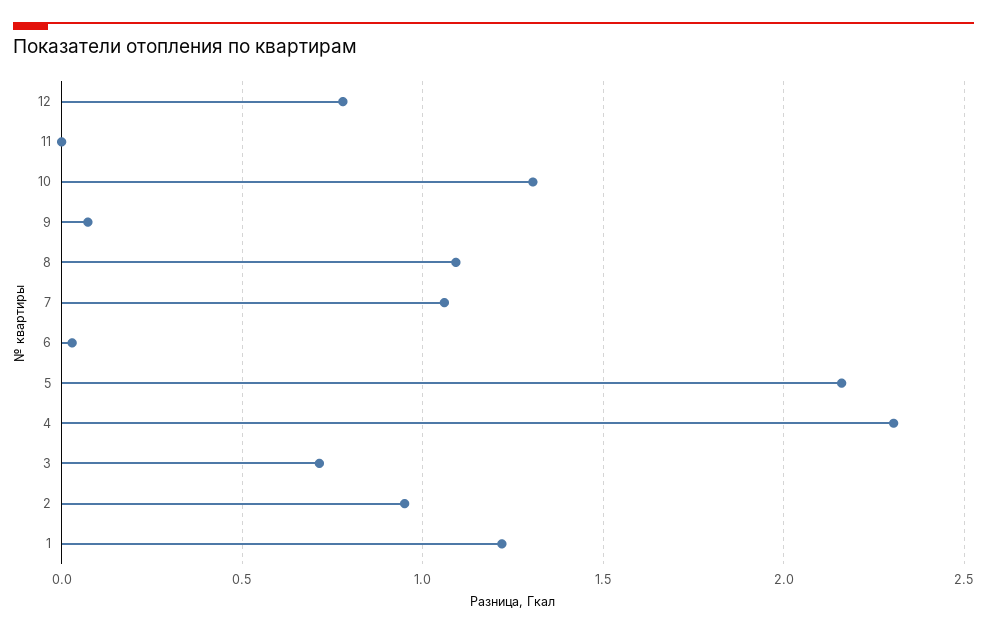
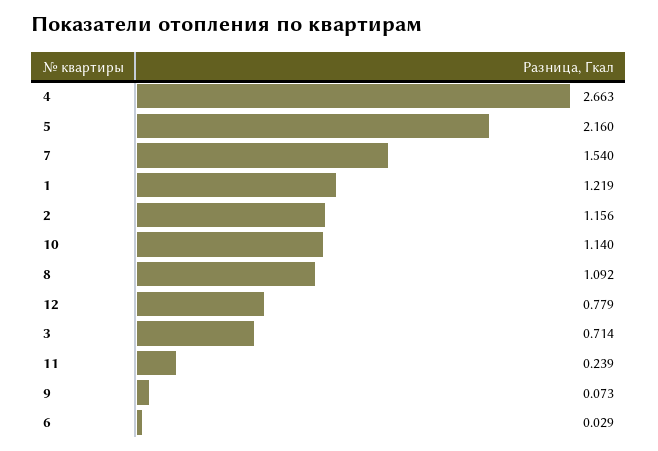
  {
    "12": 0.779,
-   "11": 0,
+   "11": 0.239,
-   "10": 1.3,
+   "10": 1.14,
    "9": 0.073,
    "8": 1.092,
-   "7": 1.05,
+   "7": 1.54,
    "6": 0.029,
    "5": 2.16,
-   "4": 2.3,
+   "4": 2.663,
    "3": 0.714,
-   "2": 0.95,
+   "2": 1.156,
    "1": 1.219
  }

